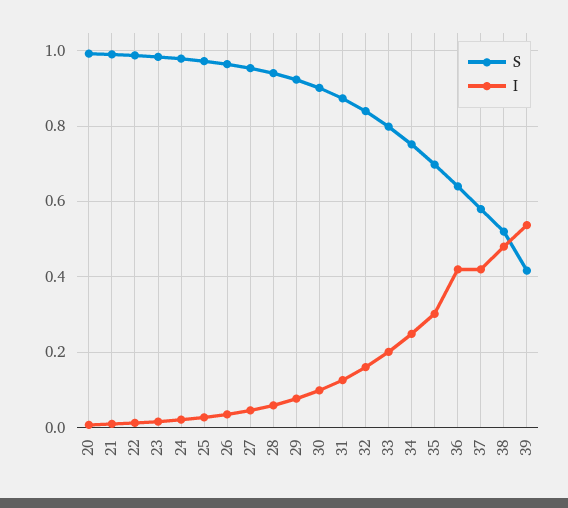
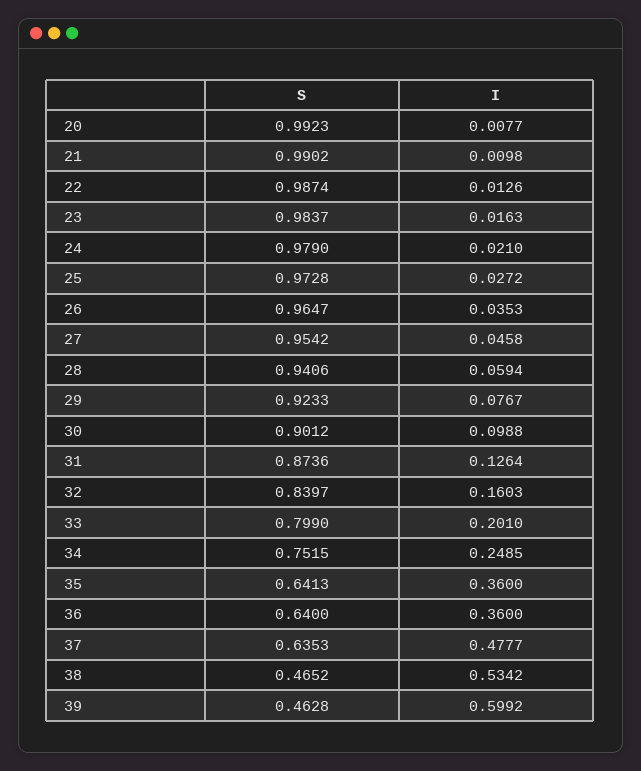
  {
    "S": {
      "20": 0.9923,
      "21": 0.9902,
      "22": 0.9874,
      "23": 0.9837,
      "24": 0.979,
      "25": 0.9728,
      "26": 0.9647,
      "27": 0.9542,
      "28": 0.9406,
      "29": 0.9233,
      "30": 0.9012,
      "31": 0.8736,
      "32": 0.8397,
      "33": 0.799,
      "34": 0.7515,
-     "35": 0.7,
+     "35": 0.6413,
      "36": 0.64,
-     "37": 0.58,
+     "37": 0.6353,
-     "38": 0.52,
+     "38": 0.4652,
-     "39": 0.42
+     "39": 0.4628
    },
    "I": {
      "20": 0.0077,
      "21": 0.0098,
      "22": 0.0126,
      "23": 0.0163,
      "24": 0.021,
      "25": 0.0272,
      "26": 0.0353,
      "27": 0.0458,
      "28": 0.0594,
      "29": 0.0767,
      "30": 0.0988,
      "31": 0.1264,
      "32": 0.1603,
      "33": 0.201,
      "34": 0.2485,
-     "35": 0.3,
+     "35": 0.36,
-     "36": 0.42,
+     "36": 0.36,
-     "37": 0.42,
+     "37": 0.4777,
-     "38": 0.48,
+     "38": 0.5342,
-     "39": 0.54
+     "39": 0.5992
    }
  }

